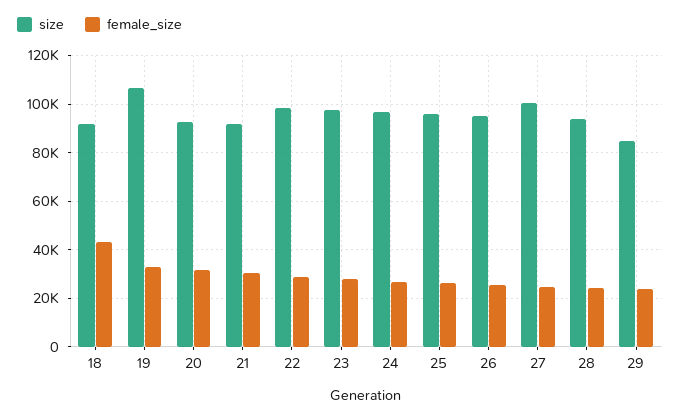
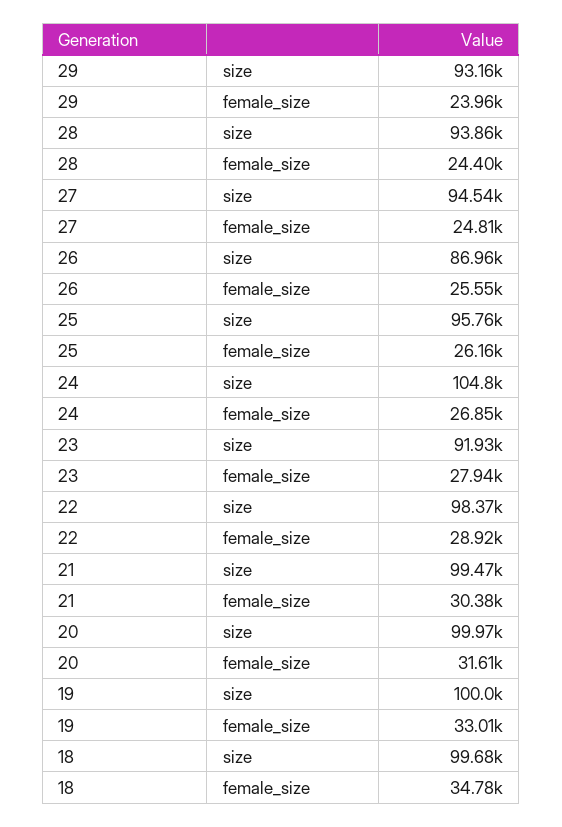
  {
    "size": {
-     "18": 92500,
+     "18": 99680,
-     "19": 107500,
+     "19": 100000,
-     "20": 92500,
+     "20": 99970,
-     "21": 92500,
+     "21": 99470,
      "22": 98370,
-     "23": 97500,
+     "23": 91930,
-     "24": 97500,
+     "24": 104800,
      "25": 95760,
-     "26": 95000,
+     "26": 86960,
-     "27": 100000,
+     "27": 94540,
      "28": 93860,
-     "29": 85000
+     "29": 93160
    },
    "female_size": {
-     "18": 42500,
+     "18": 34780,
      "19": 33010,
      "20": 31610,
      "21": 30380,
      "22": 28920,
      "23": 27940,
      "24": 26850,
      "25": 26160,
      "26": 25550,
      "27": 24810,
      "28": 24400,
      "29": 23960
    }
  }

